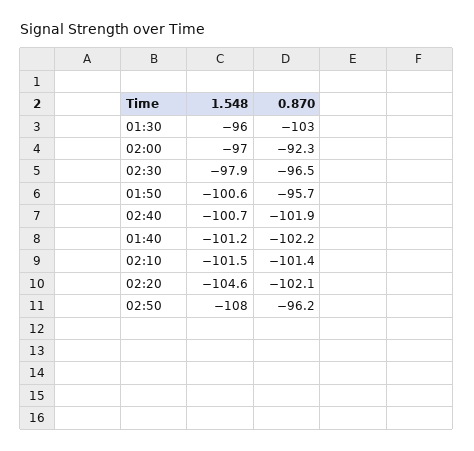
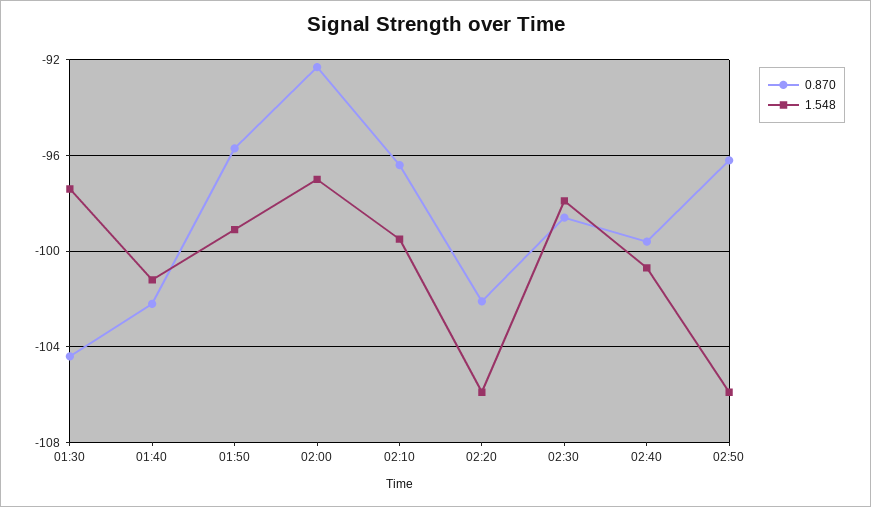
  {
    "1.548": {
-     "01:30": -96,
+     "01:30": -97.5,
      "02:00": -97,
      "02:30": -97.9,
-     "01:50": -100.6,
+     "01:50": -99,
      "02:40": -100.7,
      "01:40": -101.2,
-     "02:10": -101.5,
+     "02:10": -99.5,
-     "02:20": -104.6,
+     "02:20": -106,
-     "02:50": -108
+     "02:50": -106
    },
    "0.870": {
-     "01:30": -103,
+     "01:30": -104.5,
      "02:00": -92.3,
-     "02:30": -96.5,
+     "02:30": -98.5,
      "01:50": -95.7,
-     "02:40": -101.9,
+     "02:40": -99.5,
      "01:40": -102.2,
-     "02:10": -101.4,
+     "02:10": -96.5,
      "02:20": -102.1,
      "02:50": -96.2
    }
  }

